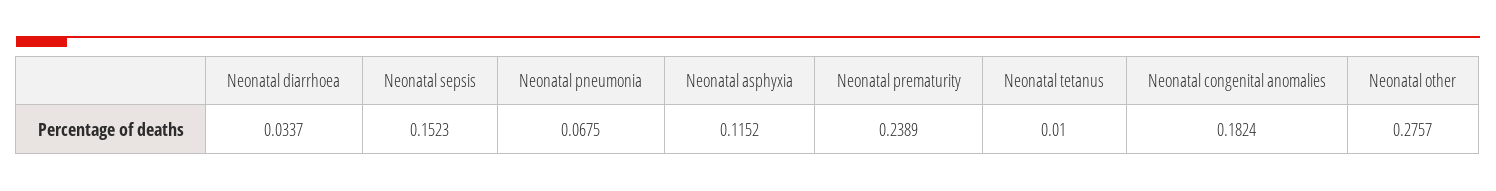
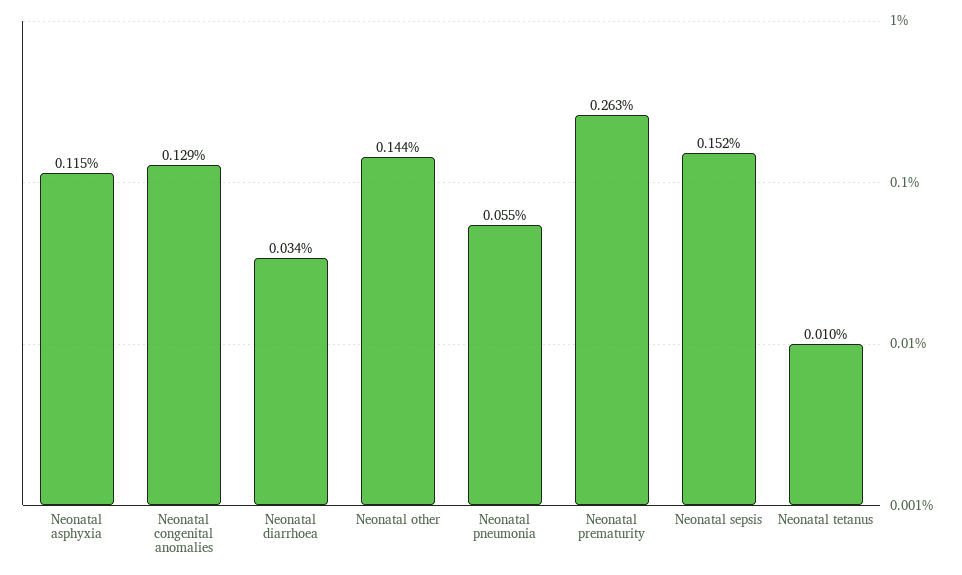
  {
    "Neonatal diarrhoea": 0.0337,
    "Neonatal sepsis": 0.1523,
-   "Neonatal pneumonia": 0.0675,
+   "Neonatal pneumonia": 0.055,
    "Neonatal asphyxia": 0.1152,
-   "Neonatal prematurity": 0.2389,
+   "Neonatal prematurity": 0.263,
    "Neonatal tetanus": 0.01,
-   "Neonatal congenital anomalies": 0.1824,
+   "Neonatal congenital anomalies": 0.129,
-   "Neonatal other": 0.2757
+   "Neonatal other": 0.144
  }

